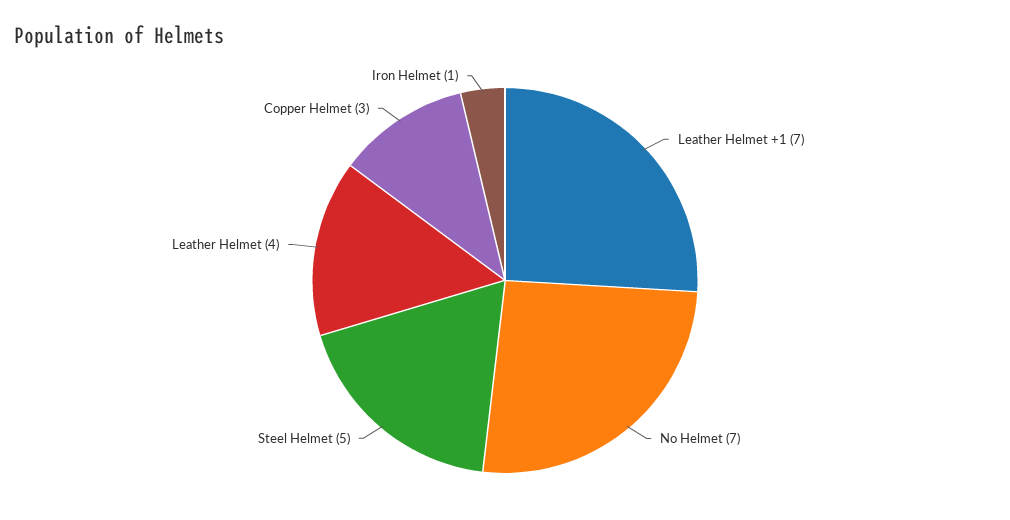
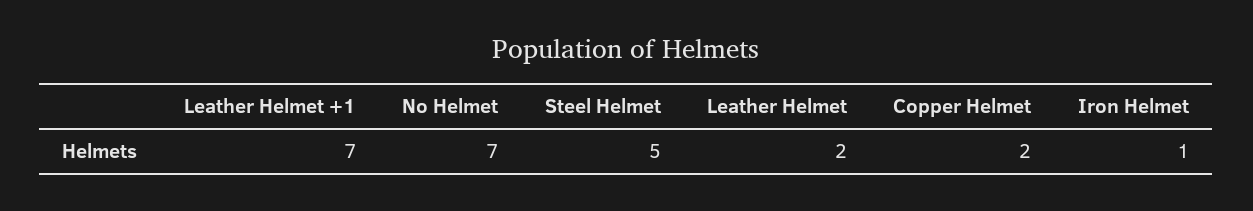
  {
    "Leather Helmet +1": 7,
    "No Helmet": 7,
    "Steel Helmet": 5,
-   "Leather Helmet": 4,
+   "Leather Helmet": 2,
-   "Copper Helmet": 3,
+   "Copper Helmet": 2,
    "Iron Helmet": 1
  }

